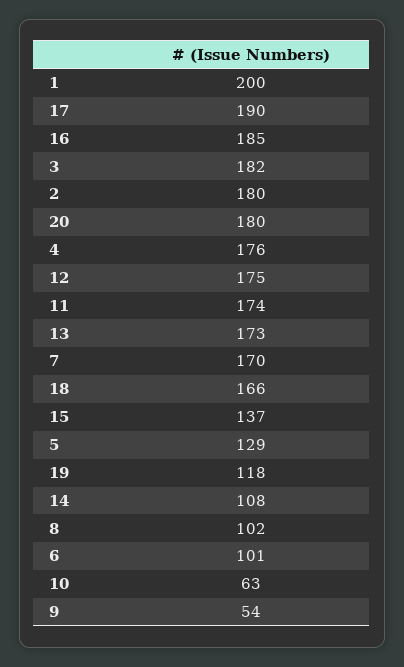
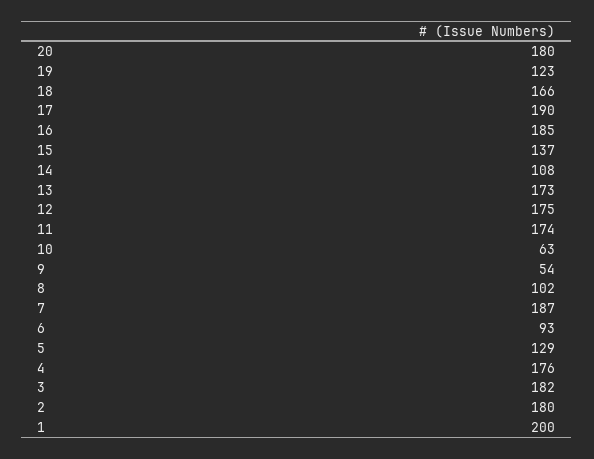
  {
    "1": 200,
    "17": 190,
    "16": 185,
    "3": 182,
    "2": 180,
    "20": 180,
    "4": 176,
    "12": 175,
    "11": 174,
    "13": 173,
-   "7": 170,
+   "7": 187,
    "18": 166,
    "15": 137,
    "5": 129,
-   "19": 118,
+   "19": 123,
    "14": 108,
    "8": 102,
-   "6": 101,
+   "6": 93,
    "10": 63,
    "9": 54
  }

